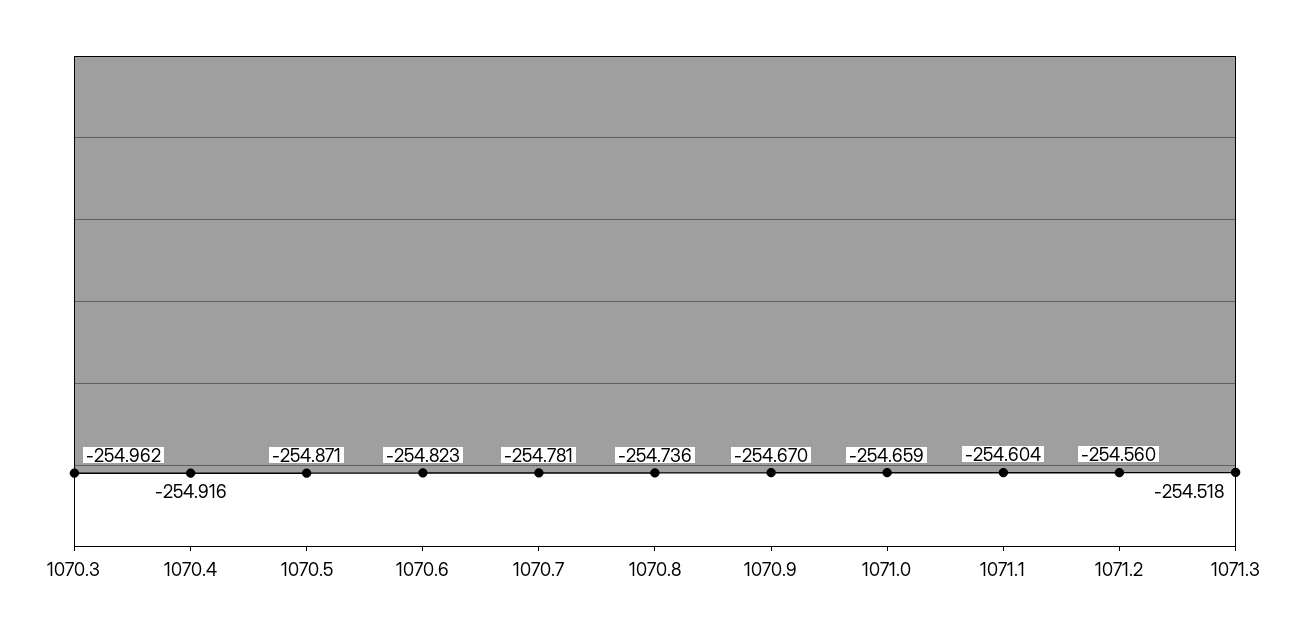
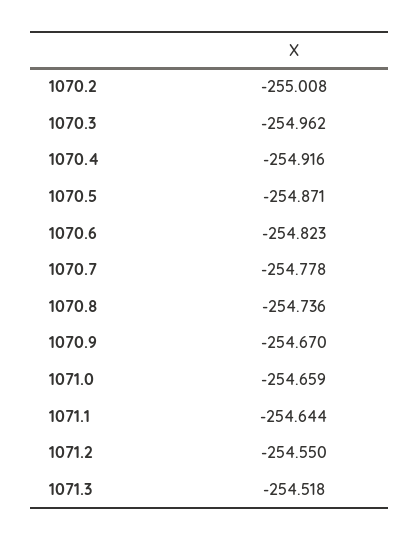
  {
    "1070.3": -254.962,
    "1070.4": -254.916,
    "1070.5": -254.871,
    "1070.6": -254.823,
-   "1070.7": -254.781,
+   "1070.7": -254.778,
    "1070.8": -254.736,
    "1070.9": -254.67,
    "1071.0": -254.659,
-   "1071.1": -254.604,
+   "1071.1": -254.644,
-   "1071.2": -254.56,
+   "1071.2": -254.55,
-   "1071.3": -254.518
+   "1071.3": -254.518,
+   "1070.2": -255.008
  }

